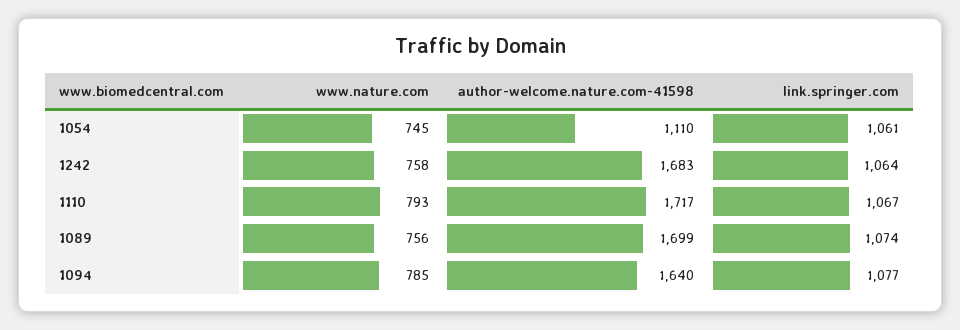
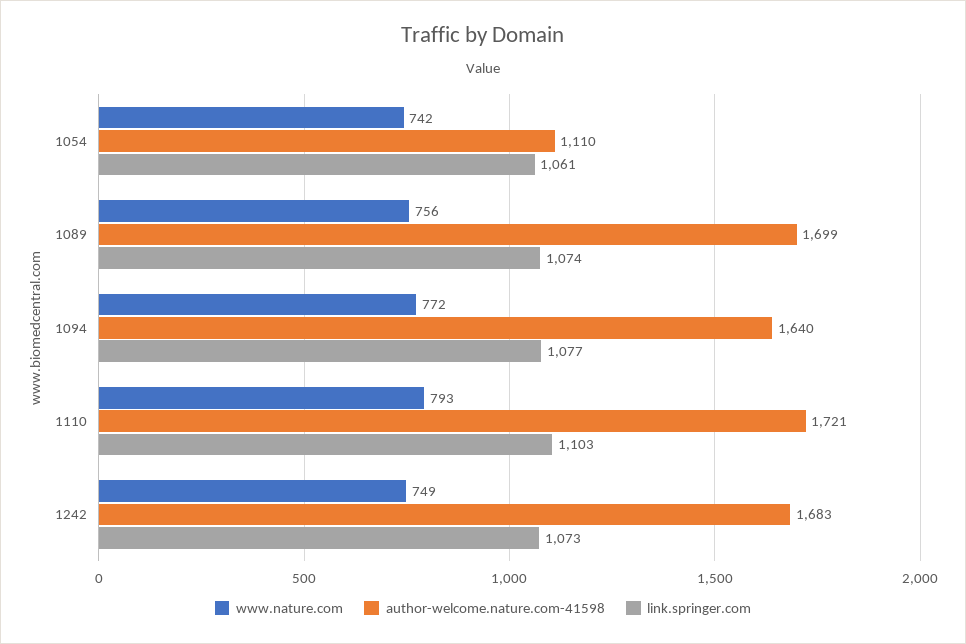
  {
    "www.nature.com": {
-     "1054": 745,
+     "1054": 742,
-     "1242": 758,
+     "1242": 749,
      "1110": 793,
      "1089": 756,
-     "1094": 785
+     "1094": 772
    },
    "author-welcome.nature.com-41598": {
      "1054": 1110,
      "1242": 1683,
-     "1110": 1717,
+     "1110": 1721,
      "1089": 1699,
      "1094": 1640
    },
    "link.springer.com": {
      "1054": 1061,
-     "1242": 1064,
+     "1242": 1073,
-     "1110": 1067,
+     "1110": 1103,
      "1089": 1074,
      "1094": 1077
    }
  }

